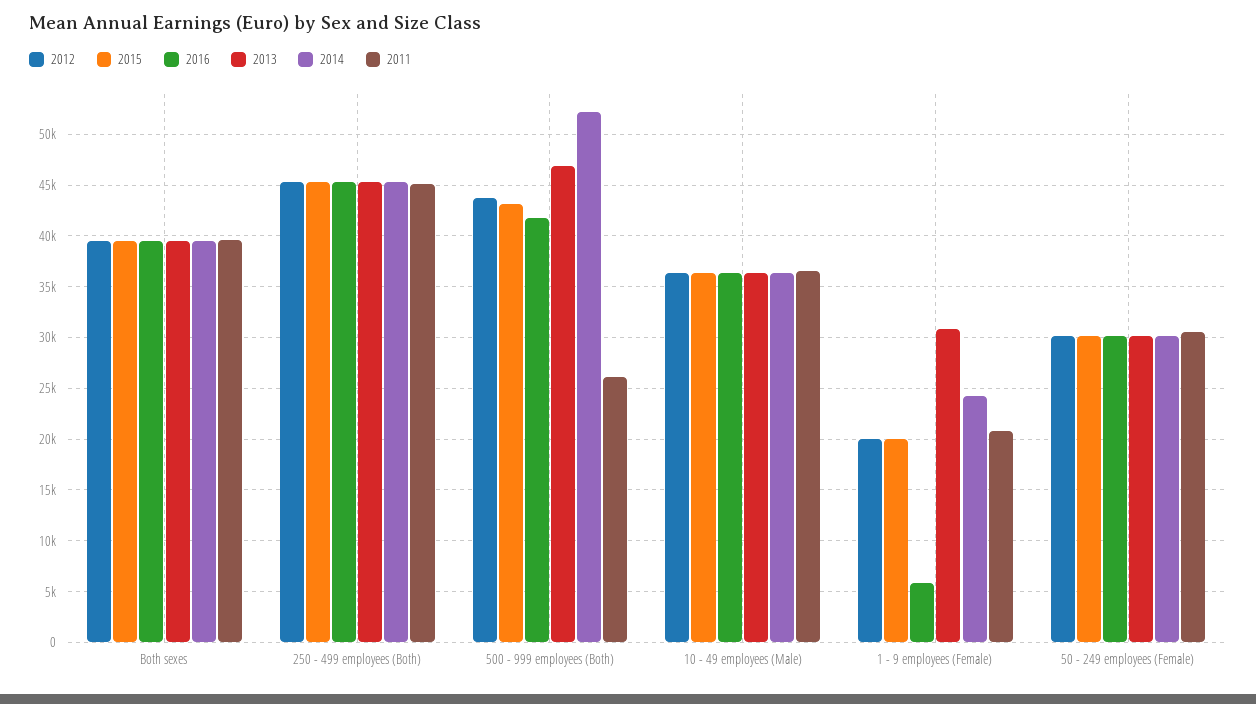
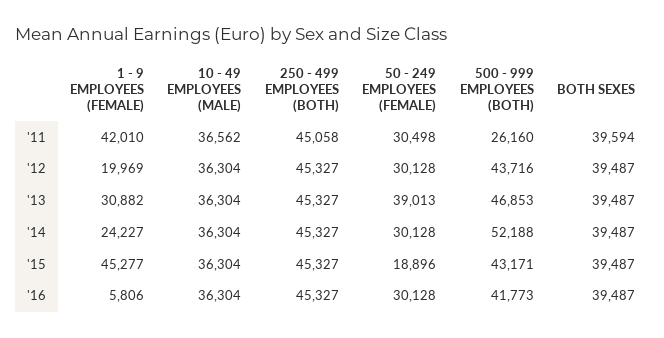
  {
    "2012": {
      "Both sexes": 39487,
      "250 - 499 employees (Both)": 45327,
      "500 - 999 employees (Both)": 43716,
      "10 - 49 employees (Male)": 36304,
      "1 - 9 employees (Female)": 19969,
      "50 - 249 employees (Female)": 30128
    },
    "2015": {
      "Both sexes": 39487,
      "250 - 499 employees (Both)": 45327,
      "500 - 999 employees (Both)": 43171,
      "10 - 49 employees (Male)": 36304,
-     "1 - 9 employees (Female)": 20000,
+     "1 - 9 employees (Female)": 45277,
-     "50 - 249 employees (Female)": 30000
+     "50 - 249 employees (Female)": 18896
    },
    "2016": {
      "Both sexes": 39487,
      "250 - 499 employees (Both)": 45327,
      "500 - 999 employees (Both)": 41773,
      "10 - 49 employees (Male)": 36304,
      "1 - 9 employees (Female)": 5806,
      "50 - 249 employees (Female)": 30128
    },
    "2013": {
      "Both sexes": 39487,
      "250 - 499 employees (Both)": 45327,
      "500 - 999 employees (Both)": 46853,
      "10 - 49 employees (Male)": 36304,
      "1 - 9 employees (Female)": 30882,
-     "50 - 249 employees (Female)": 30000
+     "50 - 249 employees (Female)": 39013
    },
    "2014": {
      "Both sexes": 39487,
      "250 - 499 employees (Both)": 45327,
      "500 - 999 employees (Both)": 52188,
      "10 - 49 employees (Male)": 36304,
      "1 - 9 employees (Female)": 24227,
      "50 - 249 employees (Female)": 30128
    },
    "2011": {
      "Both sexes": 39594,
      "250 - 499 employees (Both)": 45058,
      "500 - 999 employees (Both)": 26160,
      "10 - 49 employees (Male)": 36562,
-     "1 - 9 employees (Female)": 21000,
+     "1 - 9 employees (Female)": 42010,
      "50 - 249 employees (Female)": 30498
    }
  }

